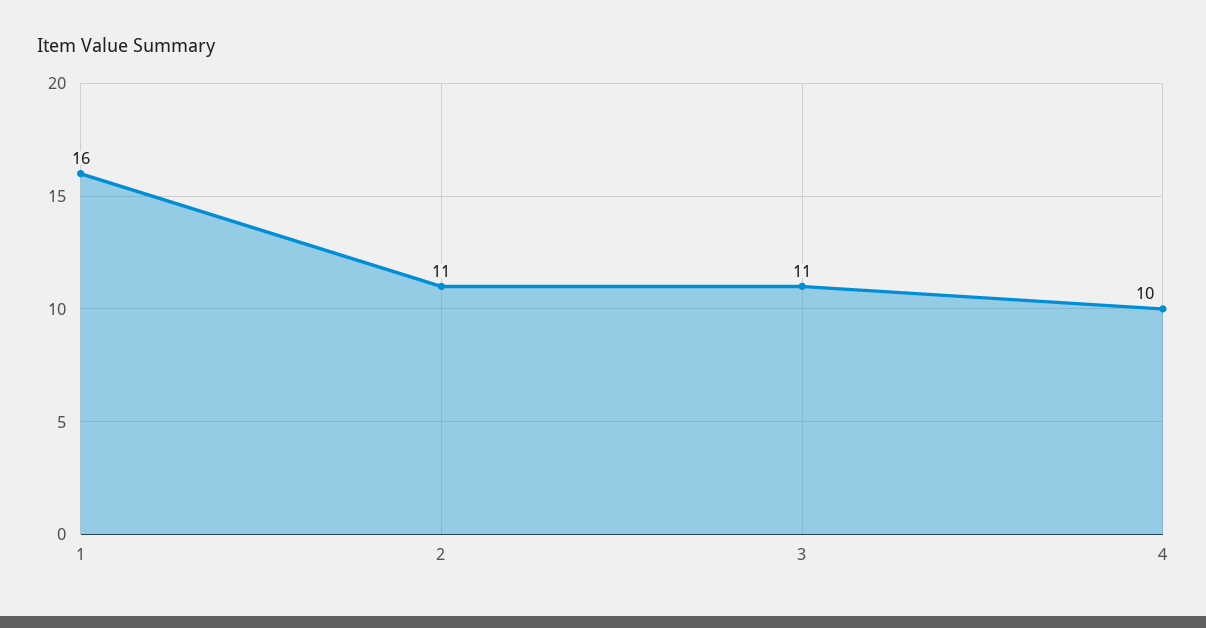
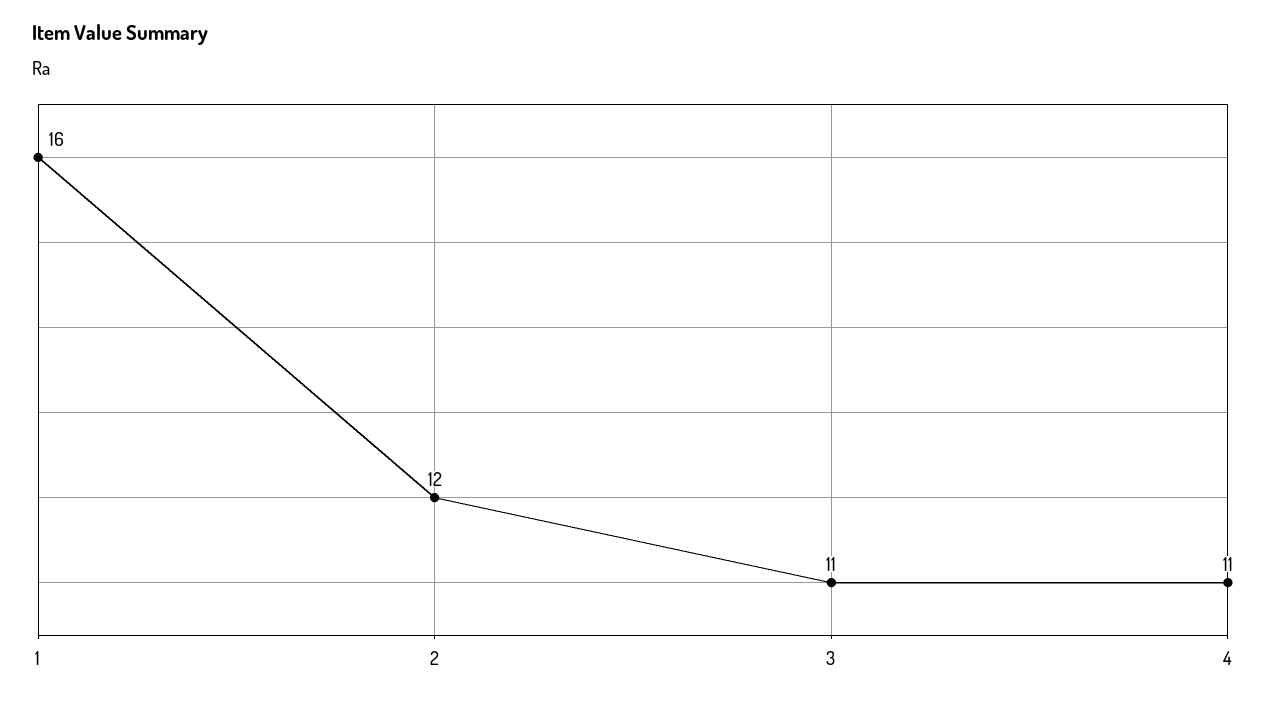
  {
    "1": 16,
-   "2": 11,
+   "2": 12,
    "3": 11,
-   "4": 10
+   "4": 11
  }

